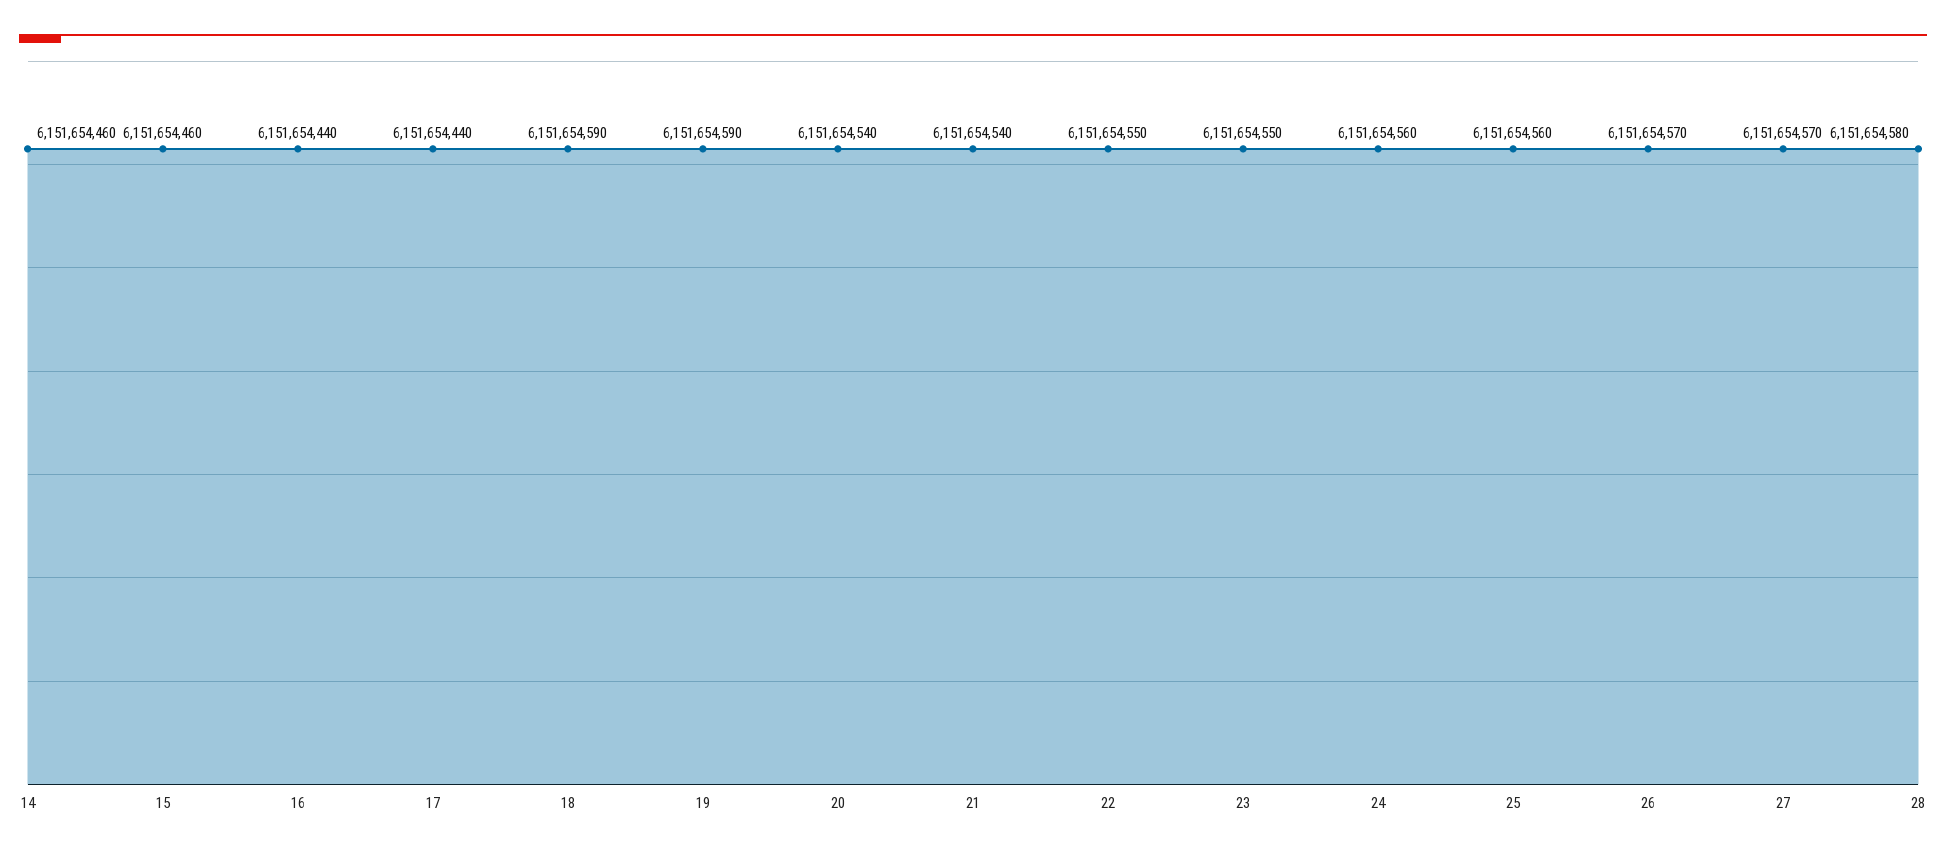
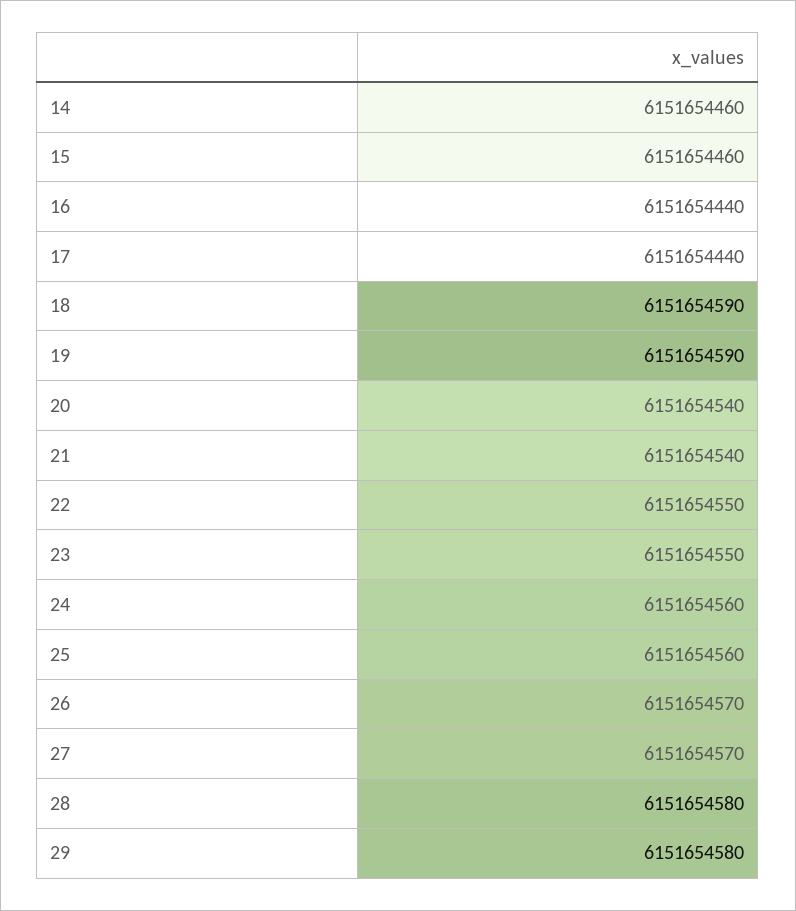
  {
    "14": 6151654460,
    "15": 6151654460,
    "16": 6151654440,
    "17": 6151654440,
    "18": 6151654590,
    "19": 6151654590,
    "20": 6151654540,
    "21": 6151654540,
    "22": 6151654550,
    "23": 6151654550,
    "24": 6151654560,
    "25": 6151654560,
    "26": 6151654570,
    "27": 6151654570,
-   "28": 6151654580
+   "28": 6151654580,
+   "29": 6151654580
  }

